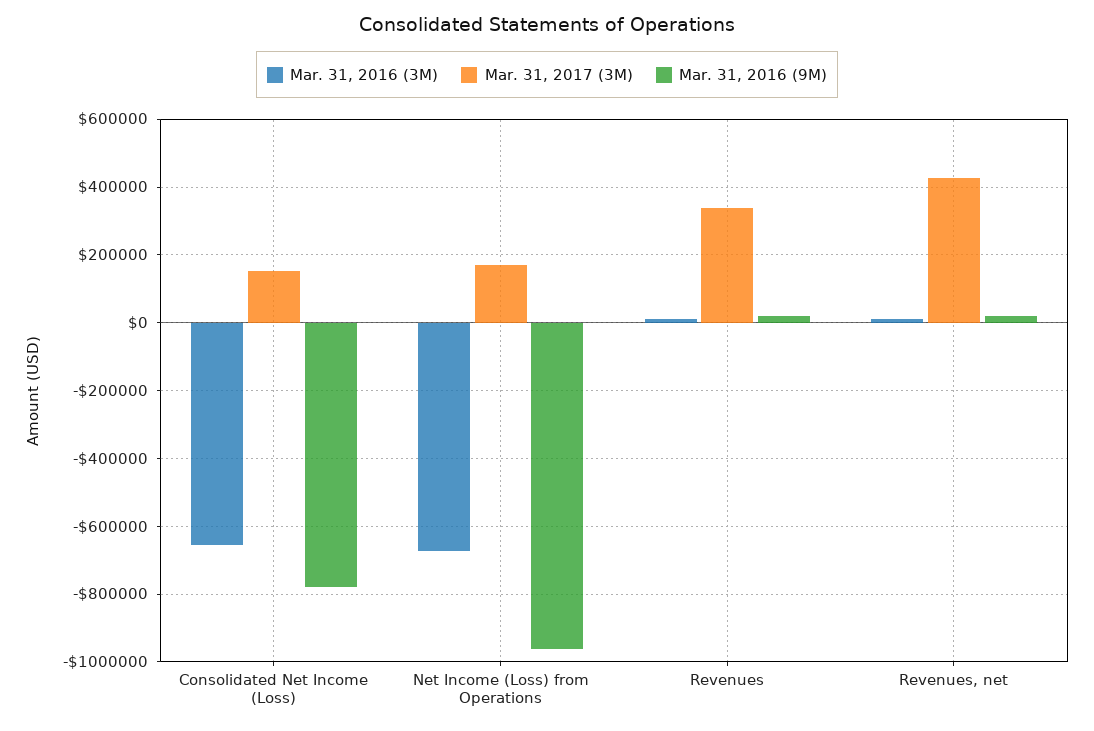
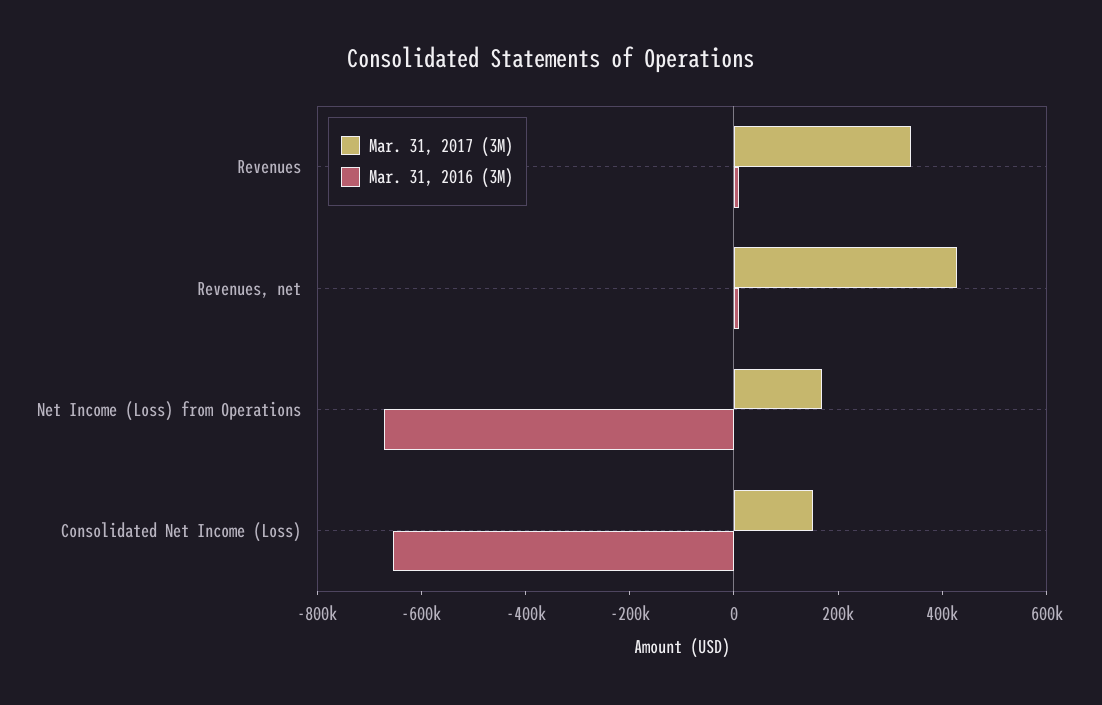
  {
    "Mar. 31, 2016 (3M)": {
      "Consolidated Net Income (Loss)": -660000,
      "Net Income (Loss) from Operations": -680000,
      "Revenues": 0,
      "Revenues, net": 0
    },
    "Mar. 31, 2017 (3M)": {
      "Consolidated Net Income (Loss)": 160000,
      "Net Income (Loss) from Operations": 160000,
      "Revenues": 340000,
      "Revenues, net": 420000
-   },
+   }
-   "Mar. 31, 2016 (9M)": {
-     "Consolidated Net Income (Loss)": -780000,
-     "Net Income (Loss) from Operations": -960000,
-     "Revenues": 20000,
-     "Revenues, net": 20000
-   }
  }

